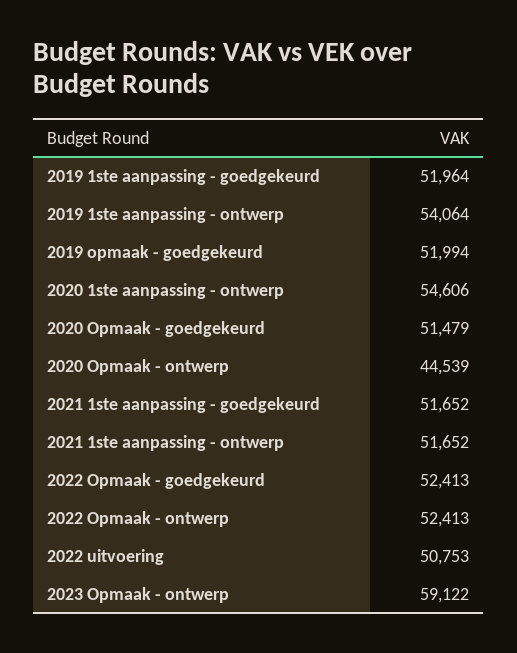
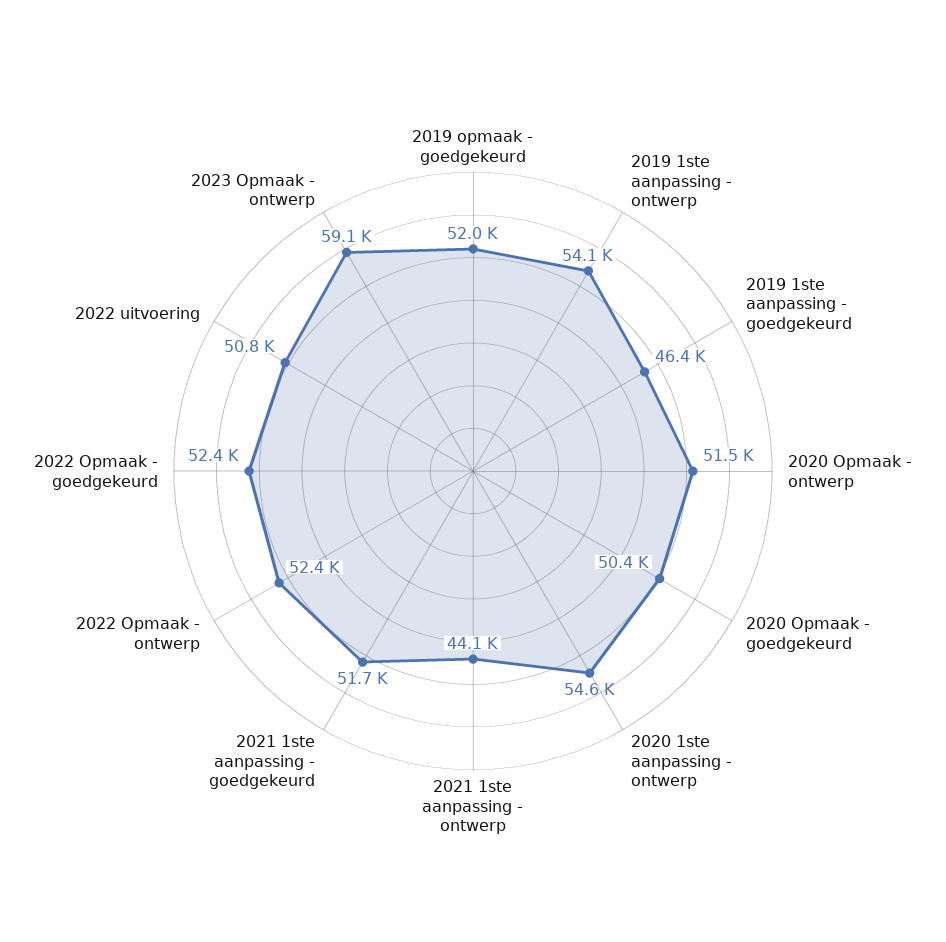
  {
-   "2019 1ste aanpassing - goedgekeurd": 51964,
+   "2019 1ste aanpassing - goedgekeurd": 46400,
    "2019 1ste aanpassing - ontwerp": 54064,
    "2019 opmaak - goedgekeurd": 51994,
    "2020 1ste aanpassing - ontwerp": 54606,
-   "2020 Opmaak - goedgekeurd": 51479,
+   "2020 Opmaak - goedgekeurd": 50400,
-   "2020 Opmaak - ontwerp": 44539,
+   "2020 Opmaak - ontwerp": 51500,
    "2021 1ste aanpassing - goedgekeurd": 51652,
-   "2021 1ste aanpassing - ontwerp": 51652,
+   "2021 1ste aanpassing - ontwerp": 44100,
    "2022 Opmaak - goedgekeurd": 52413,
    "2022 Opmaak - ontwerp": 52413,
    "2022 uitvoering": 50753,
    "2023 Opmaak - ontwerp": 59122
  }

